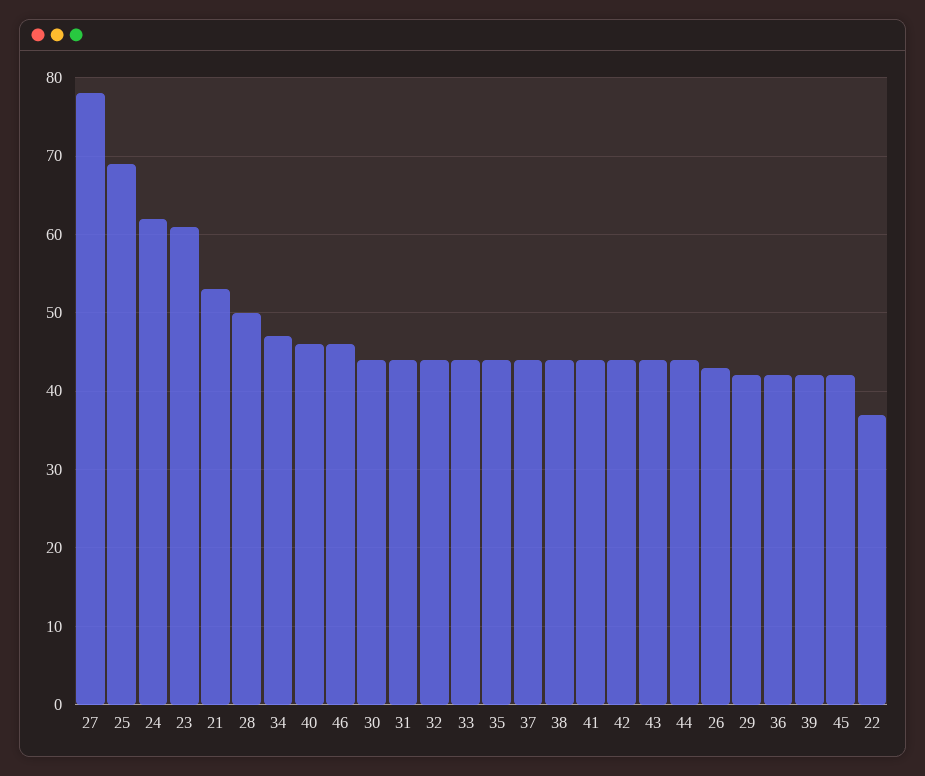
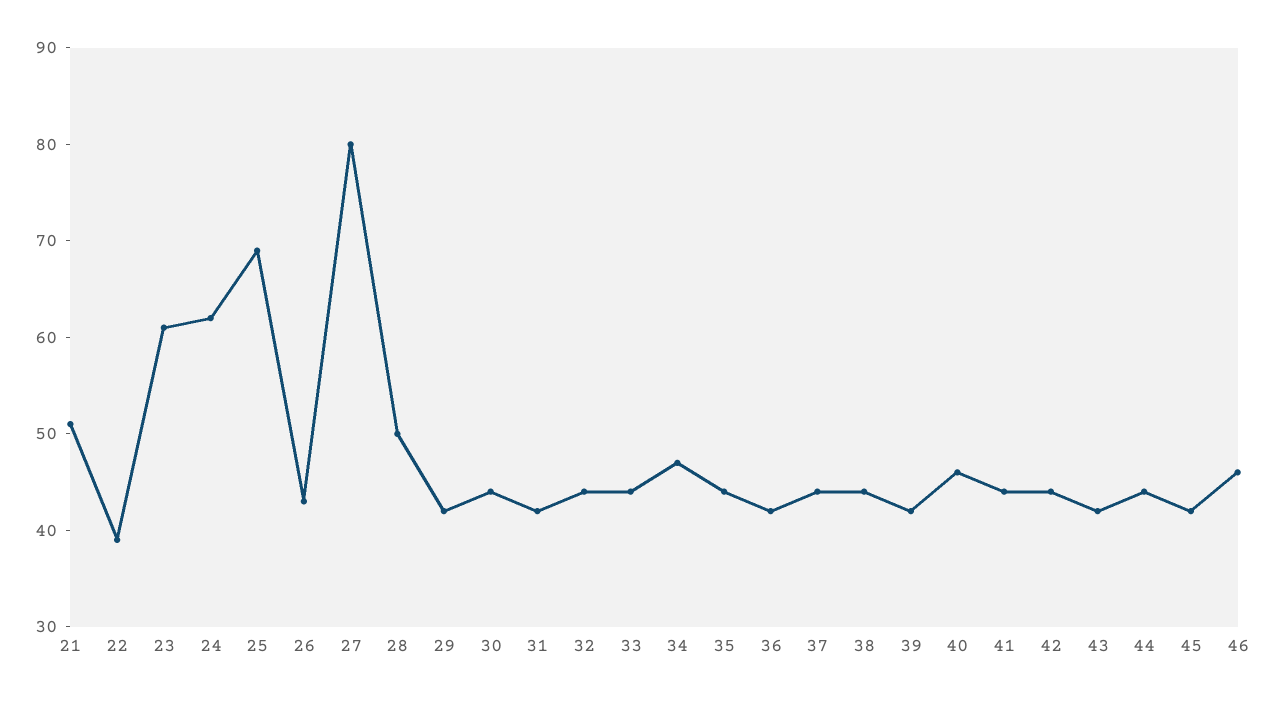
  {
-   "27": 78,
+   "27": 80,
    "25": 69,
    "24": 62,
    "23": 61,
-   "21": 53,
+   "21": 51,
    "28": 50,
    "34": 47,
    "40": 46,
    "46": 46,
    "30": 44,
-   "31": 44,
+   "31": 42,
    "32": 44,
    "33": 44,
    "35": 44,
    "37": 44,
    "38": 44,
    "41": 44,
    "42": 44,
-   "43": 44,
+   "43": 42,
    "44": 44,
    "26": 43,
    "29": 42,
    "36": 42,
    "39": 42,
    "45": 42,
-   "22": 37
+   "22": 39
  }

